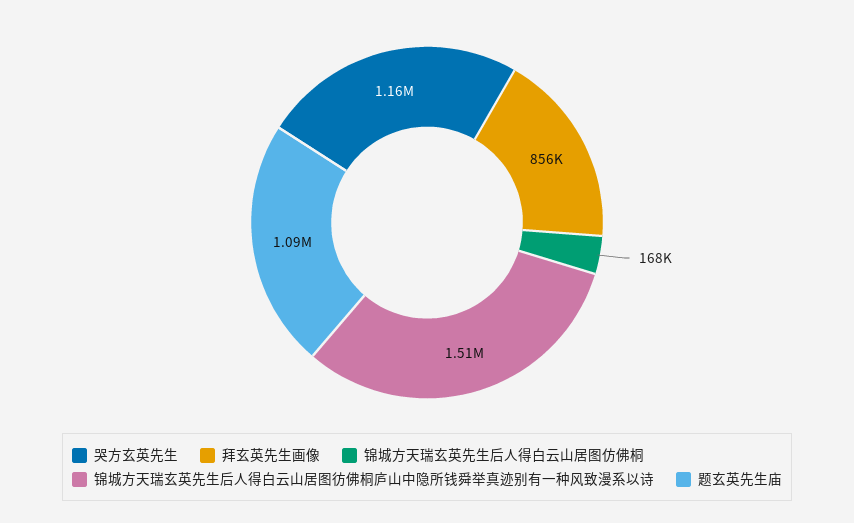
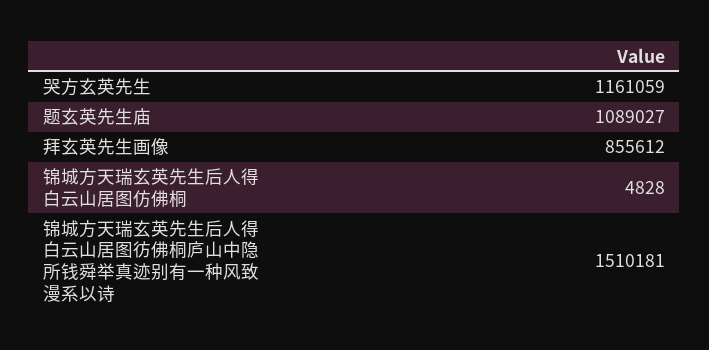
  {
    "哭方玄英先生": 1161059,
    "拜玄英先生画像": 855612,
-   "锦城方天瑞玄英先生后人得白云山居图仿佛桐": 168000,
+   "锦城方天瑞玄英先生后人得白云山居图仿佛桐": 4828,
    "锦城方天瑞玄英先生后人得白云山居图彷佛桐庐山中隐所钱舜举真迹别有一种风致漫系以诗": 1510181,
    "题玄英先生庙": 1089027
  }

